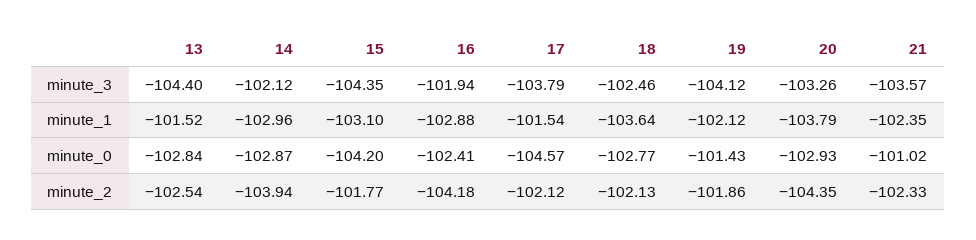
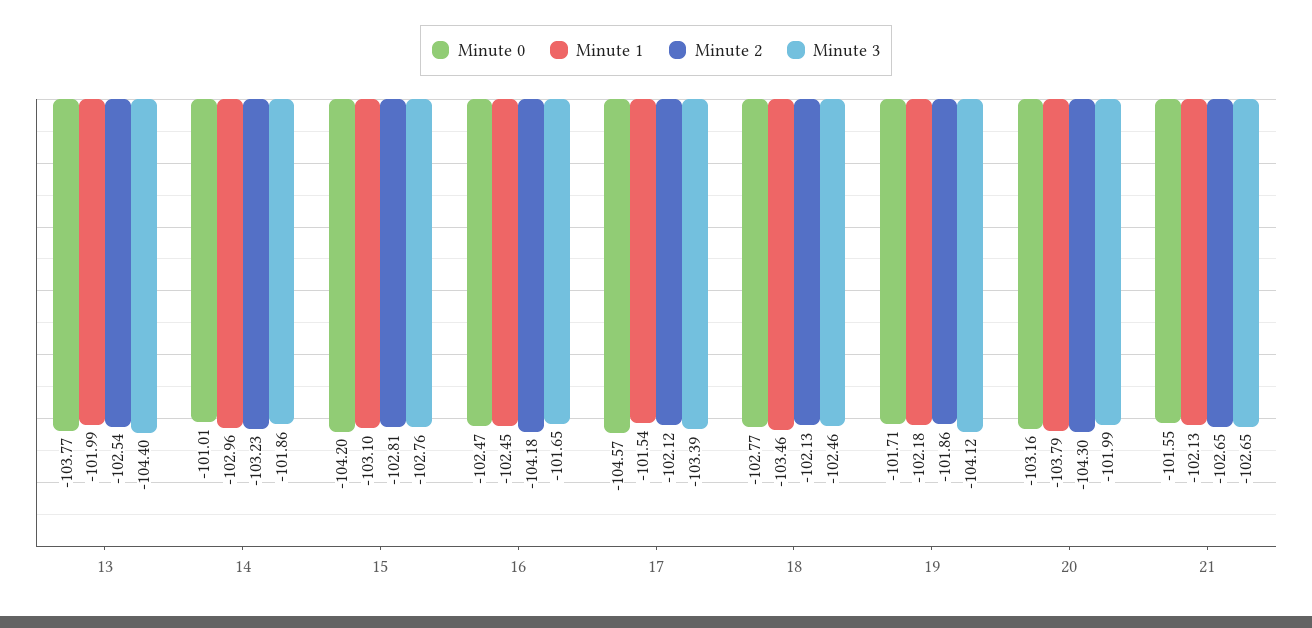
  {
    "minute_3": {
      "13": -104.4,
-     "14": -102.12,
+     "14": -101.86,
-     "15": -104.35,
+     "15": -102.76,
-     "16": -101.94,
+     "16": -101.65,
-     "17": -103.79,
+     "17": -103.39,
      "18": -102.46,
      "19": -104.12,
-     "20": -103.26,
+     "20": -101.99,
-     "21": -103.57
+     "21": -102.65
    },
    "minute_1": {
-     "13": -101.52,
+     "13": -101.99,
      "14": -102.96,
      "15": -103.1,
-     "16": -102.88,
+     "16": -102.45,
      "17": -101.54,
-     "18": -103.64,
+     "18": -103.46,
-     "19": -102.12,
+     "19": -102.18,
      "20": -103.79,
-     "21": -102.35
+     "21": -102.13
    },
    "minute_0": {
-     "13": -102.84,
+     "13": -103.77,
-     "14": -102.87,
+     "14": -101.01,
      "15": -104.2,
-     "16": -102.41,
+     "16": -102.47,
      "17": -104.57,
      "18": -102.77,
-     "19": -101.43,
+     "19": -101.71,
-     "20": -102.93,
+     "20": -103.16,
-     "21": -101.02
+     "21": -101.55
    },
    "minute_2": {
      "13": -102.54,
-     "14": -103.94,
+     "14": -103.23,
-     "15": -101.77,
+     "15": -102.81,
      "16": -104.18,
      "17": -102.12,
      "18": -102.13,
      "19": -101.86,
-     "20": -104.35,
+     "20": -104.3,
-     "21": -102.33
+     "21": -102.65
    }
  }

